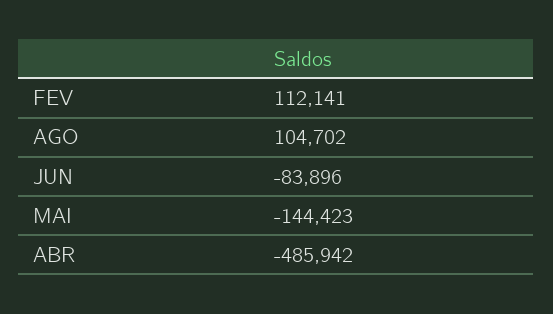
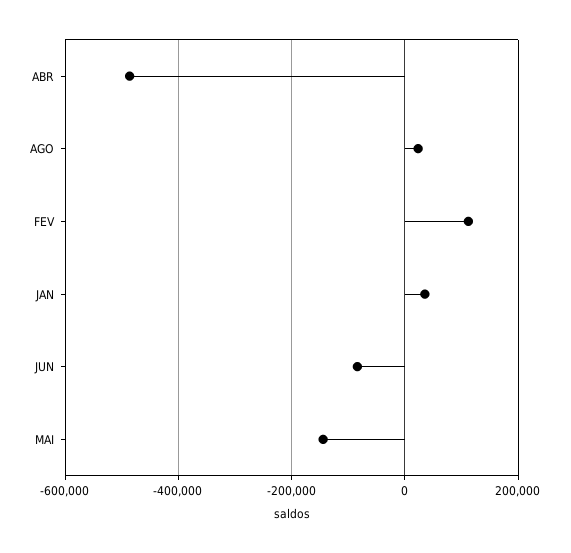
  {
    "FEV": 112141,
-   "AGO": 104702,
+   "AGO": 20000,
    "JUN": -83896,
    "MAI": -144423,
-   "ABR": -485942
+   "ABR": -485942,
+   "JAN": 40000
  }

